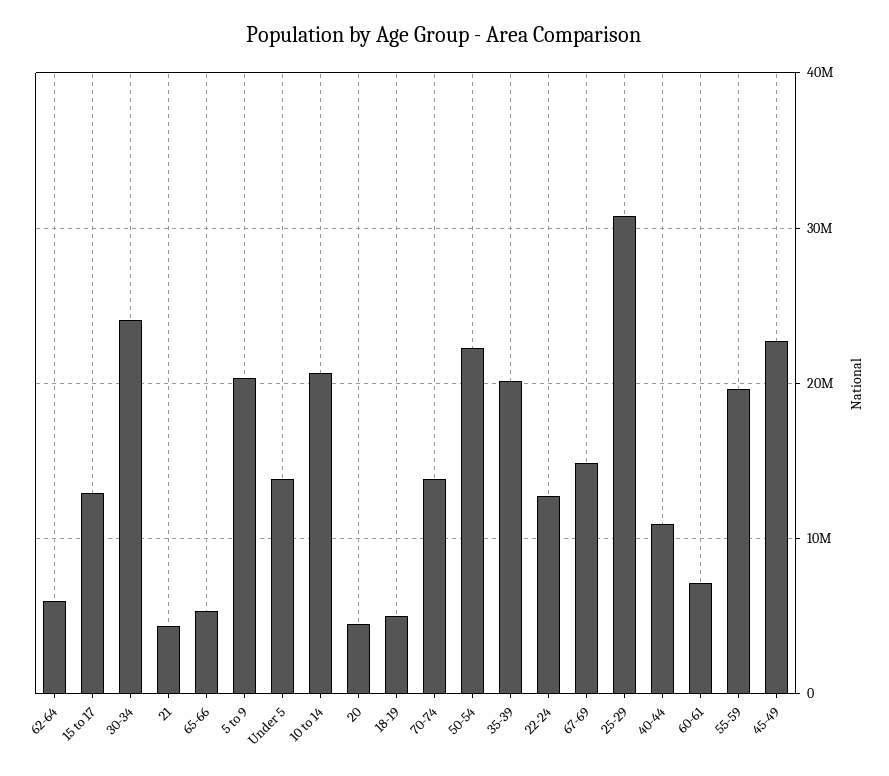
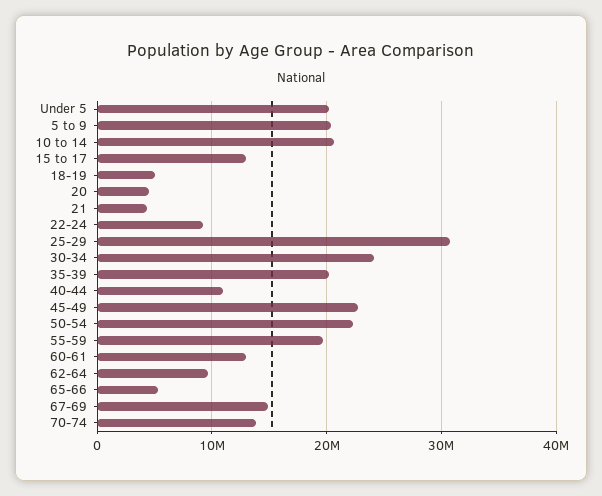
  {
-   "62-64": 6000000,
+   "62-64": 10000000,
    "15 to 17": 13000000,
    "30-34": 24000000,
    "21": 4000000,
    "65-66": 5000000,
    "5 to 9": 20000000,
-   "Under 5": 14000000,
+   "Under 5": 20000000,
    "10 to 14": 21000000,
    "20": 5000000,
    "18-19": 5000000,
    "70-74": 14000000,
    "50-54": 22000000,
    "35-39": 20000000,
-   "22-24": 13000000,
+   "22-24": 9000000,
    "67-69": 15000000,
    "25-29": 31000000,
    "40-44": 11000000,
-   "60-61": 7000000,
+   "60-61": 13000000,
    "55-59": 20000000,
    "45-49": 23000000
  }

